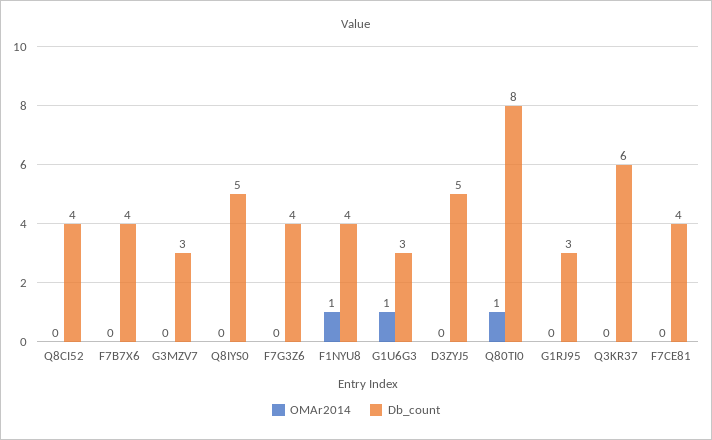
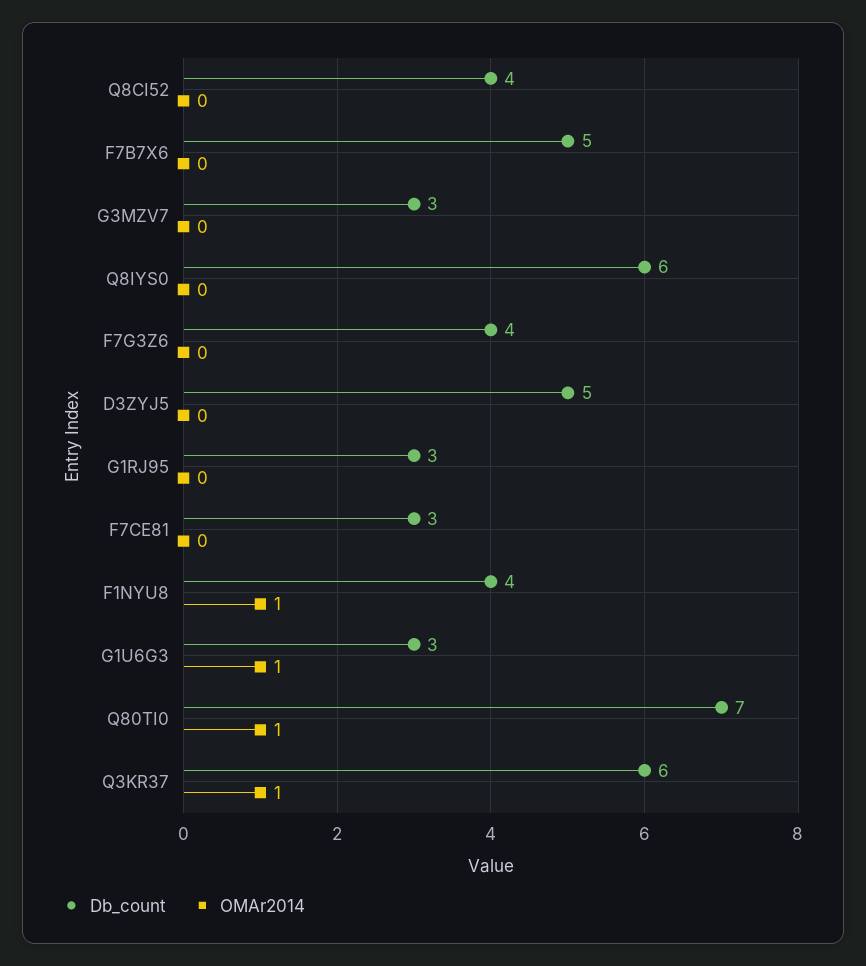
  {
    "OMAr2014": {
      "Q8CI52": 0,
      "F7B7X6": 0,
      "G3MZV7": 0,
      "Q8IYS0": 0,
      "F7G3Z6": 0,
      "F1NYU8": 1,
      "G1U6G3": 1,
      "D3ZYJ5": 0,
      "Q80TI0": 1,
      "G1RJ95": 0,
-     "Q3KR37": 0,
+     "Q3KR37": 1,
      "F7CE81": 0
    },
    "Db_count": {
      "Q8CI52": 4,
-     "F7B7X6": 4,
+     "F7B7X6": 5,
      "G3MZV7": 3,
-     "Q8IYS0": 5,
+     "Q8IYS0": 6,
      "F7G3Z6": 4,
      "F1NYU8": 4,
      "G1U6G3": 3,
      "D3ZYJ5": 5,
-     "Q80TI0": 8,
+     "Q80TI0": 7,
      "G1RJ95": 3,
      "Q3KR37": 6,
-     "F7CE81": 4
+     "F7CE81": 3
    }
  }

